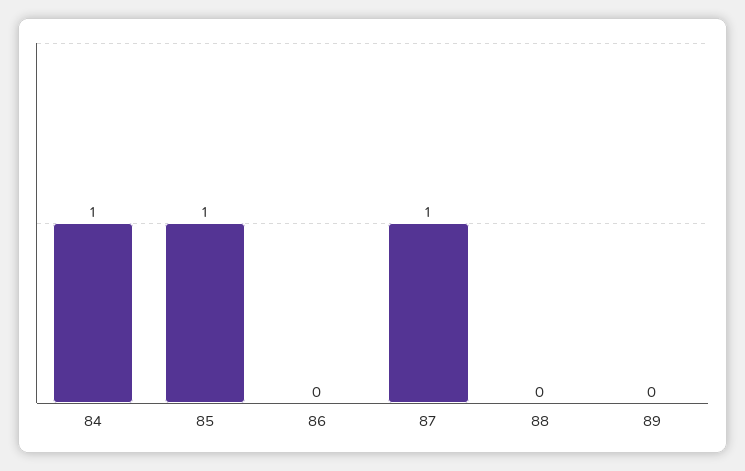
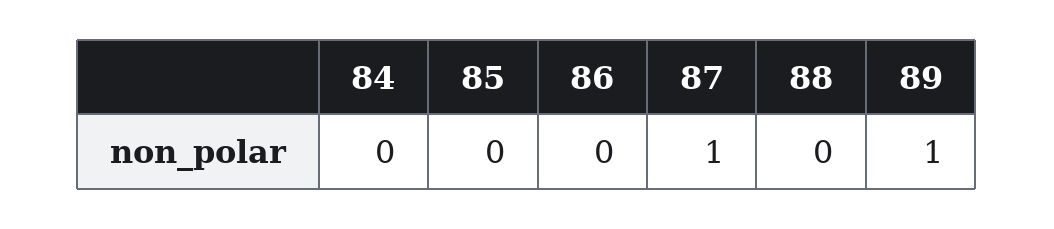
  {
-   "84": 1,
+   "84": 0,
-   "85": 1,
+   "85": 0,
    "86": 0,
    "87": 1,
    "88": 0,
-   "89": 0
+   "89": 1
  }

